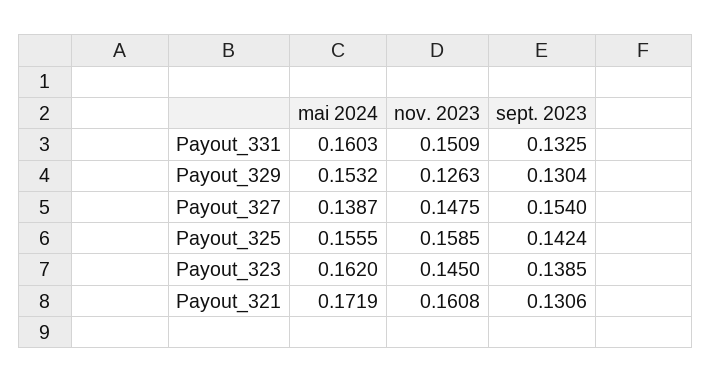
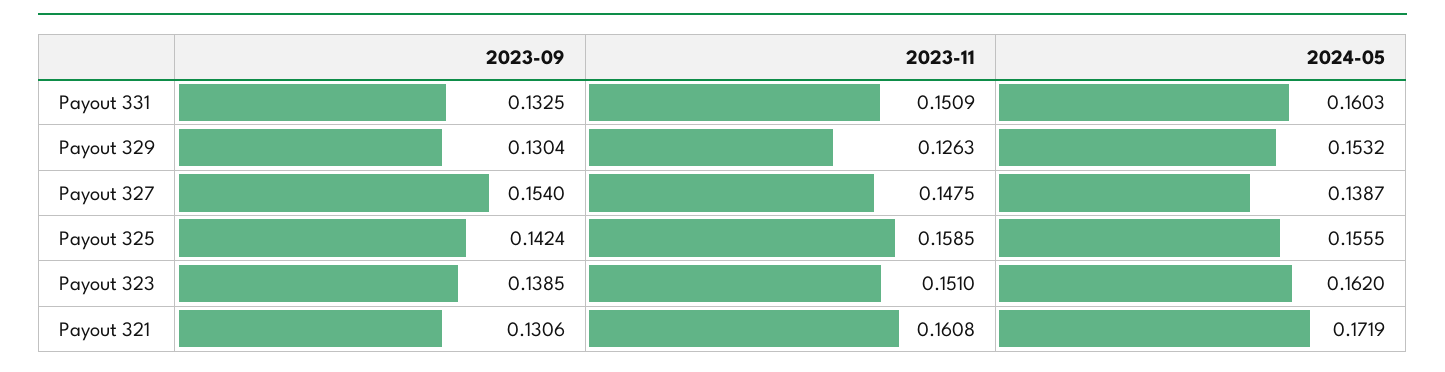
  {
    "mai 2024": {
      "Payout_331": 0.1603,
      "Payout_329": 0.1532,
      "Payout_327": 0.1387,
      "Payout_325": 0.1555,
      "Payout_323": 0.162,
      "Payout_321": 0.1719
    },
    "nov. 2023": {
      "Payout_331": 0.1509,
      "Payout_329": 0.1263,
      "Payout_327": 0.1475,
      "Payout_325": 0.1585,
-     "Payout_323": 0.145,
+     "Payout_323": 0.151,
      "Payout_321": 0.1608
    },
    "sept. 2023": {
      "Payout_331": 0.1325,
      "Payout_329": 0.1304,
      "Payout_327": 0.154,
      "Payout_325": 0.1424,
      "Payout_323": 0.1385,
      "Payout_321": 0.1306
    }
  }

